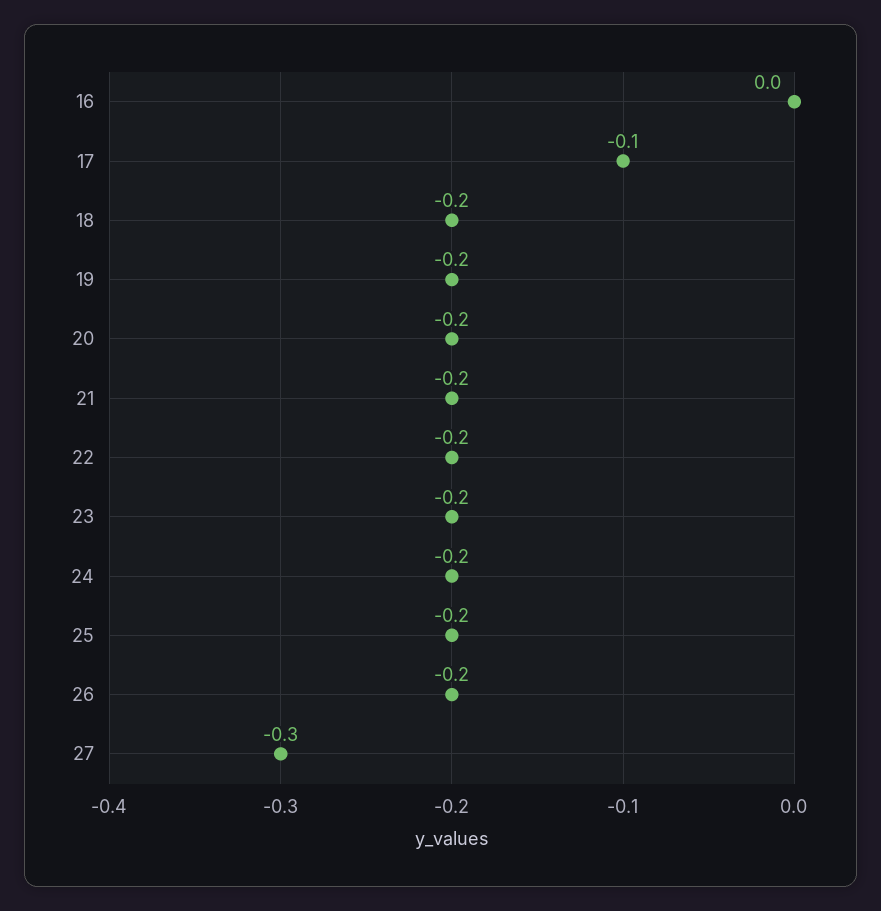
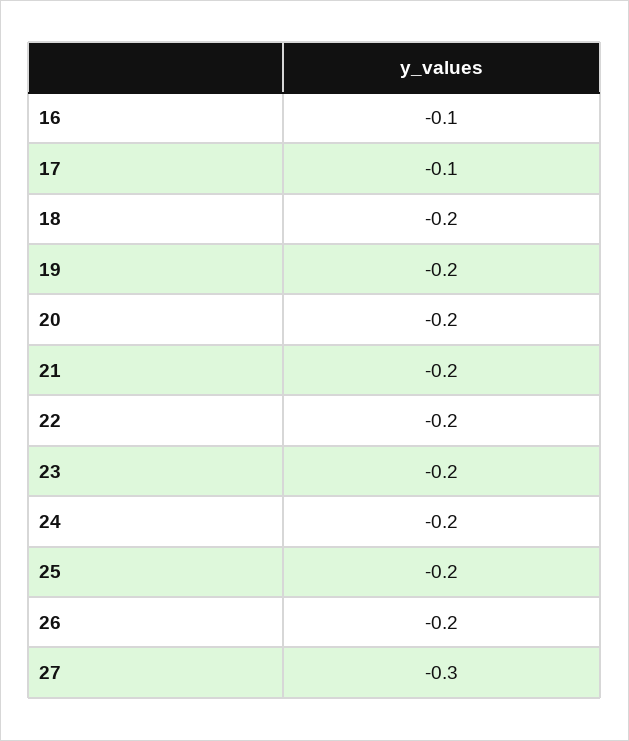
  {
-   "16": 0,
+   "16": -0.1,
    "17": -0.1,
    "18": -0.2,
    "19": -0.2,
    "20": -0.2,
    "21": -0.2,
    "22": -0.2,
    "23": -0.2,
    "24": -0.2,
    "25": -0.2,
    "26": -0.2,
    "27": -0.3
  }

